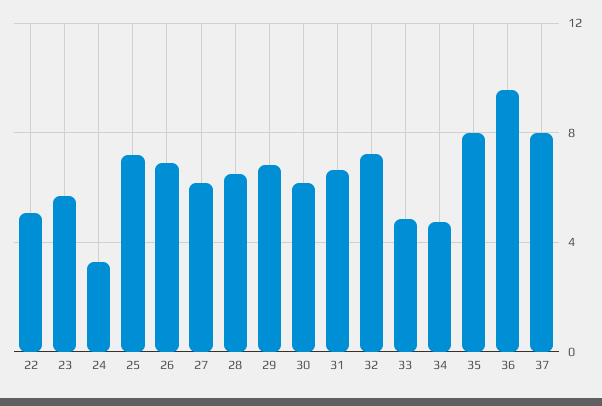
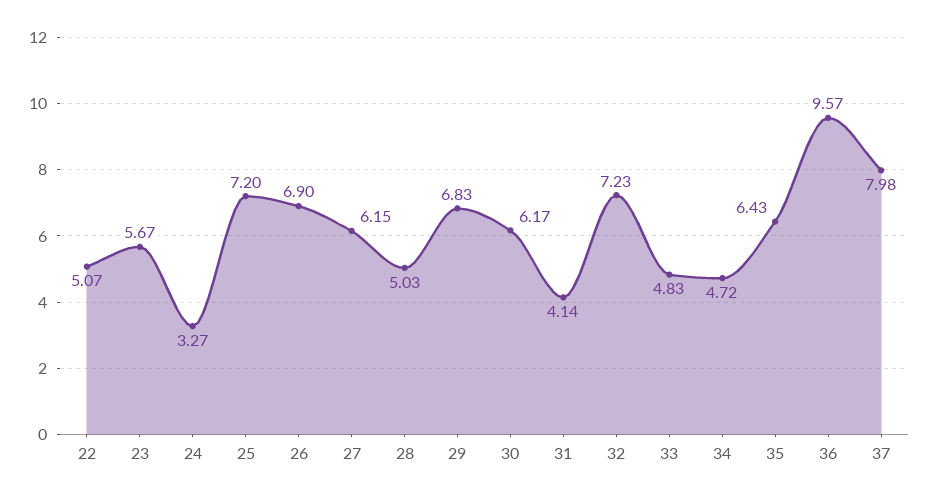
  {
    "22": 5.07,
    "23": 5.67,
    "24": 3.27,
    "25": 7.2,
    "26": 6.9,
    "27": 6.15,
-   "28": 6.5,
+   "28": 5.03,
    "29": 6.83,
    "30": 6.17,
-   "31": 6.5,
+   "31": 4.14,
    "32": 7.23,
    "33": 4.83,
    "34": 4.72,
-   "35": 8,
+   "35": 6.43,
    "36": 9.57,
    "37": 7.98
  }

